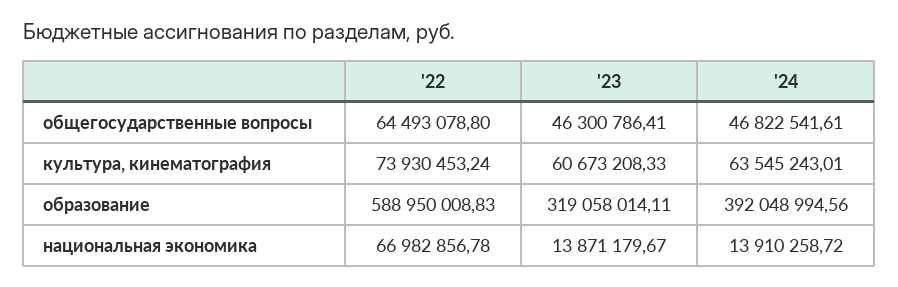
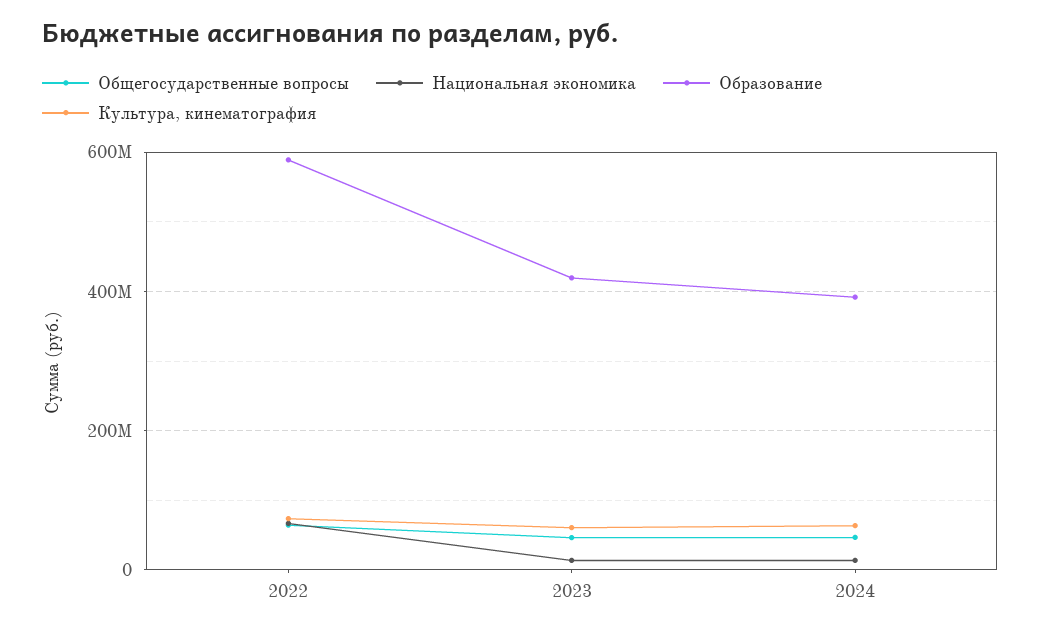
  {
    "общегосударственные вопросы": {
      "'22": 64493078.8,
      "'23": 46300786.41,
      "'24": 46822541.61
    },
    "культура, кинематография": {
      "'22": 73930453.24,
      "'23": 60673208.33,
      "'24": 63545243.01
    },
    "образование": {
      "'22": 588950008.83,
-     "'23": 319058014.11,
+     "'23": 420000000,
      "'24": 392048994.56
    },
    "национальная экономика": {
      "'22": 66982856.78,
      "'23": 13871179.67,
      "'24": 13910258.72
    }
  }

